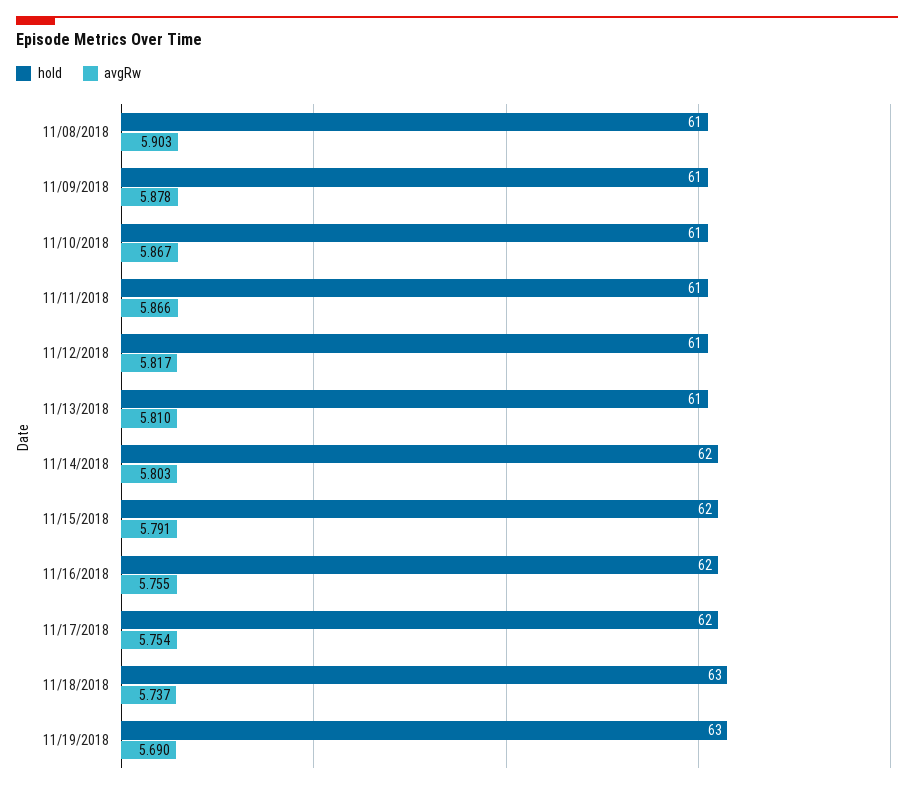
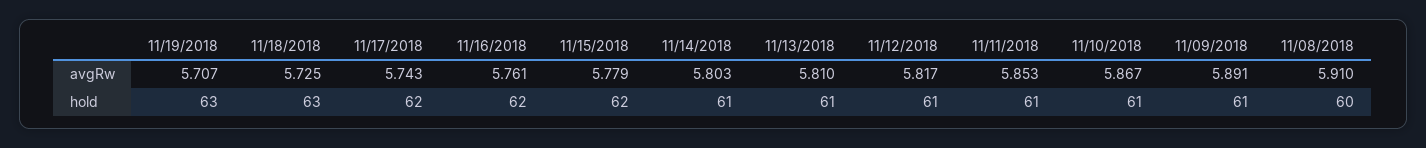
  {
    "hold": {
-     "11/08/2018": 61,
+     "11/08/2018": 60,
      "11/09/2018": 61,
      "11/10/2018": 61,
      "11/11/2018": 61,
      "11/12/2018": 61,
      "11/13/2018": 61,
-     "11/14/2018": 62,
+     "11/14/2018": 61,
      "11/15/2018": 62,
      "11/16/2018": 62,
      "11/17/2018": 62,
      "11/18/2018": 63,
      "11/19/2018": 63
    },
    "avgRw": {
-     "11/08/2018": 5.903,
+     "11/08/2018": 5.91,
-     "11/09/2018": 5.878,
+     "11/09/2018": 5.891,
      "11/10/2018": 5.867,
-     "11/11/2018": 5.866,
+     "11/11/2018": 5.853,
      "11/12/2018": 5.817,
      "11/13/2018": 5.81,
      "11/14/2018": 5.803,
-     "11/15/2018": 5.791,
+     "11/15/2018": 5.779,
-     "11/16/2018": 5.755,
+     "11/16/2018": 5.761,
-     "11/17/2018": 5.754,
+     "11/17/2018": 5.743,
-     "11/18/2018": 5.737,
+     "11/18/2018": 5.725,
-     "11/19/2018": 5.69
+     "11/19/2018": 5.707
    }
  }

